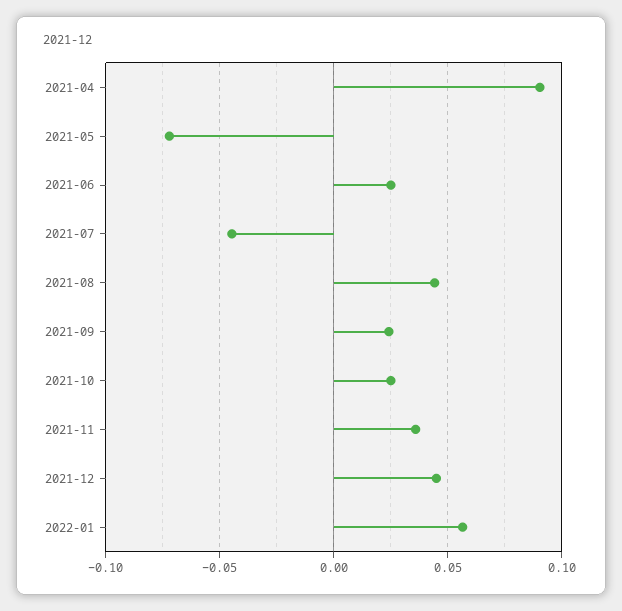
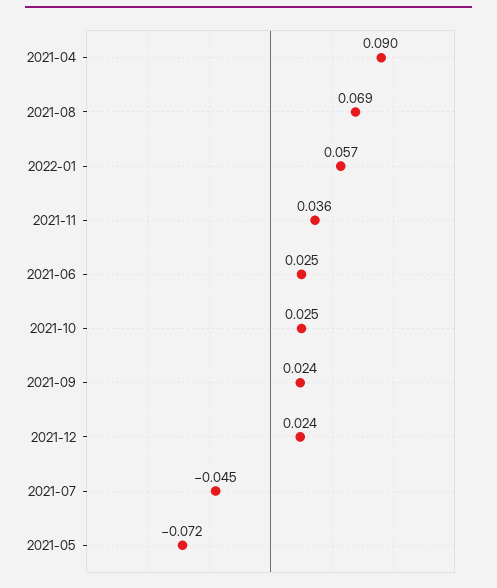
  {
    "2021-04": 0.09,
    "2021-05": -0.072,
    "2021-06": 0.025,
    "2021-07": -0.045,
-   "2021-08": 0.045,
+   "2021-08": 0.069,
    "2021-09": 0.024,
    "2021-10": 0.025,
    "2021-11": 0.036,
-   "2021-12": 0.045,
+   "2021-12": 0.024,
    "2022-01": 0.057
  }

